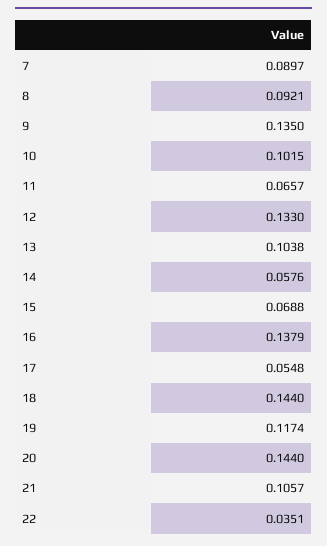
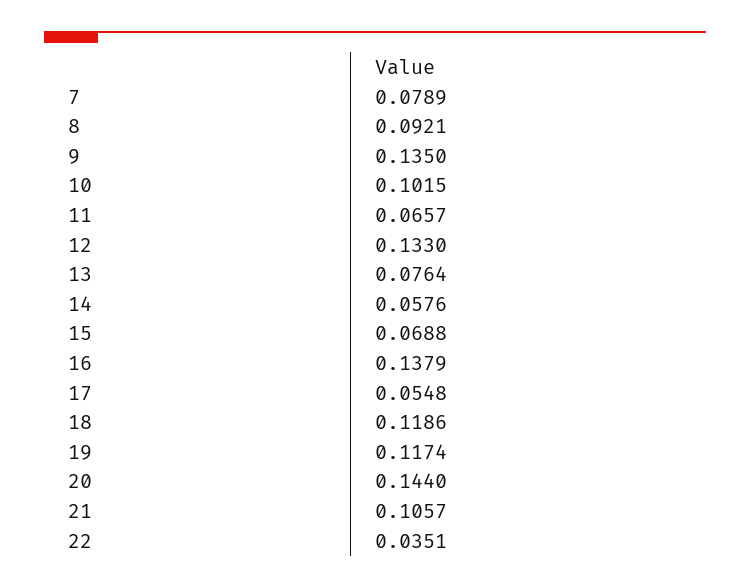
  {
-   "7": 0.0897,
+   "7": 0.0789,
    "8": 0.0921,
    "9": 0.135,
    "10": 0.1015,
    "11": 0.0657,
    "12": 0.133,
-   "13": 0.1038,
+   "13": 0.0764,
    "14": 0.0576,
    "15": 0.0688,
    "16": 0.1379,
    "17": 0.0548,
-   "18": 0.144,
+   "18": 0.1186,
    "19": 0.1174,
    "20": 0.144,
    "21": 0.1057,
    "22": 0.0351
  }

